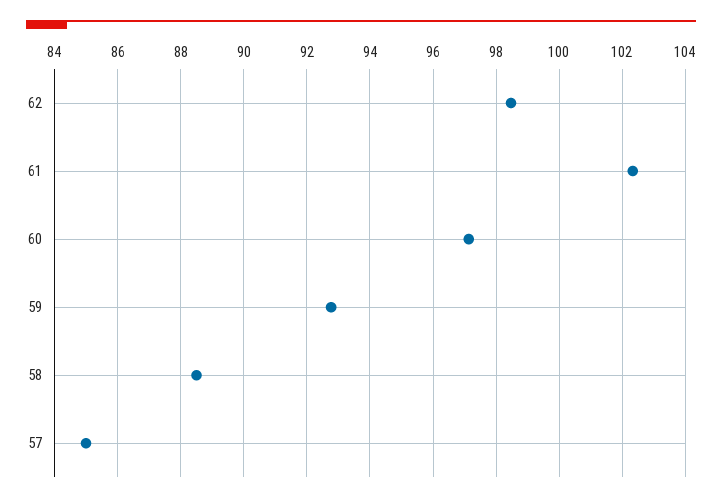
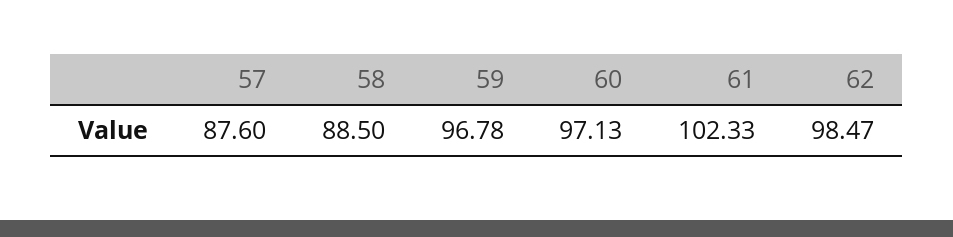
  {
    "62": 98.47,
    "61": 102.33,
    "60": 97.13,
-   "59": 92.8,
+   "59": 96.78,
    "58": 88.5,
-   "57": 85
+   "57": 87.6
  }

